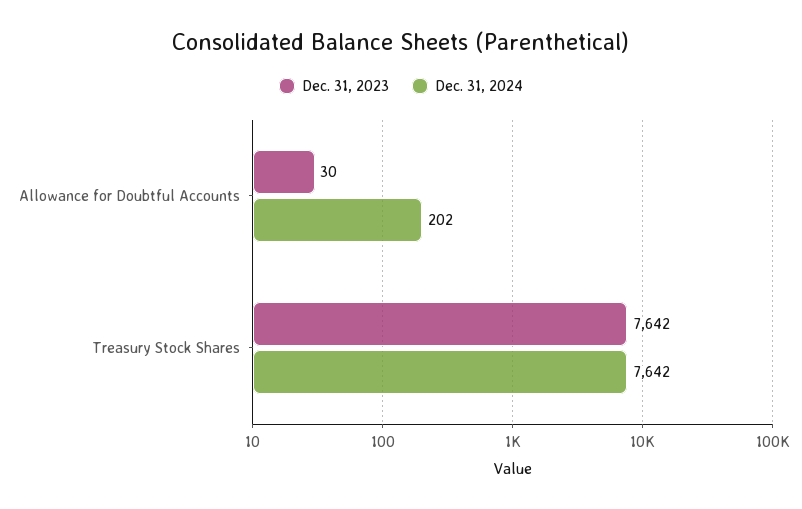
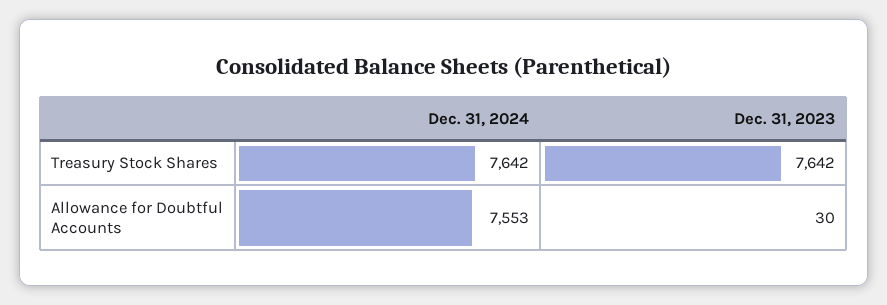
  {
    "Dec. 31, 2023": {
      "Allowance for Doubtful Accounts": 30,
      "Treasury Stock Shares": 7642
    },
    "Dec. 31, 2024": {
-     "Allowance for Doubtful Accounts": 202,
+     "Allowance for Doubtful Accounts": 7553,
      "Treasury Stock Shares": 7642
    }
  }

